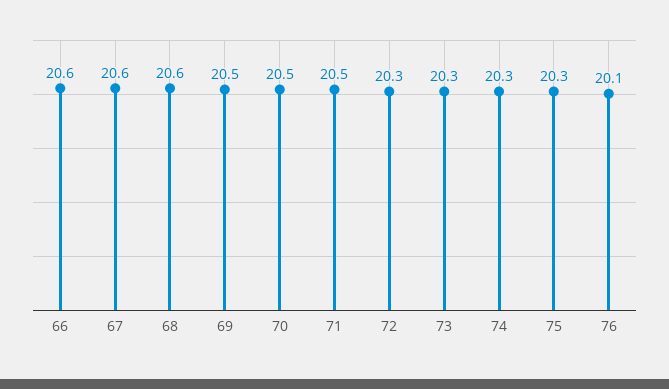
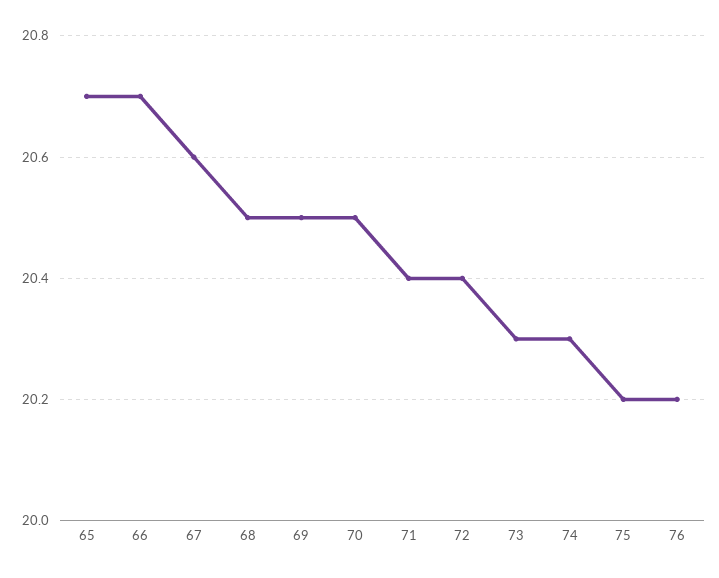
  {
-   "66": 20.6,
+   "66": 20.7,
    "67": 20.6,
-   "68": 20.6,
+   "68": 20.5,
    "69": 20.5,
    "70": 20.5,
-   "71": 20.5,
+   "71": 20.4,
-   "72": 20.3,
+   "72": 20.4,
    "73": 20.3,
    "74": 20.3,
-   "75": 20.3,
+   "75": 20.2,
-   "76": 20.1
+   "76": 20.2,
+   "65": 20.7
  }

